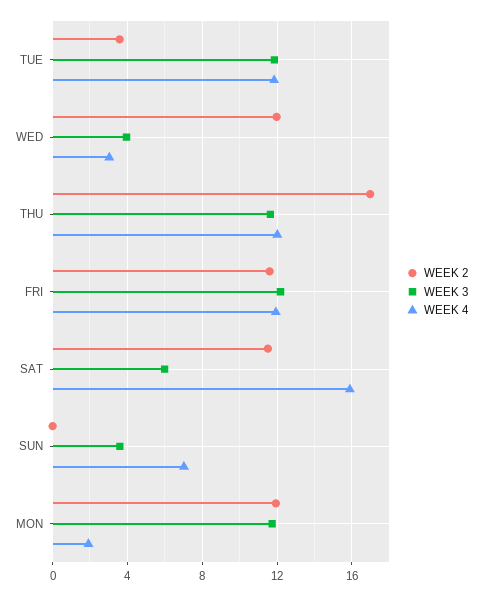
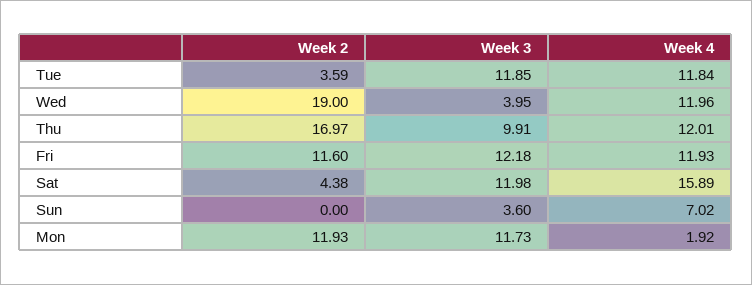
  {
    "WEEK 2": {
      "TUE": 3.59,
-     "WED": 12,
+     "WED": 19,
      "THU": 16.97,
      "FRI": 11.6,
-     "SAT": 11.5,
+     "SAT": 4.38,
      "SUN": 0,
      "MON": 11.93
    },
    "WEEK 3": {
      "TUE": 11.85,
      "WED": 3.95,
-     "THU": 11.5,
+     "THU": 9.91,
      "FRI": 12.18,
-     "SAT": 6,
+     "SAT": 11.98,
      "SUN": 3.6,
      "MON": 11.73
    },
    "WEEK 4": {
      "TUE": 11.84,
-     "WED": 3,
+     "WED": 11.96,
      "THU": 12.01,
      "FRI": 11.93,
      "SAT": 15.89,
      "SUN": 7.02,
      "MON": 1.92
    }
  }

